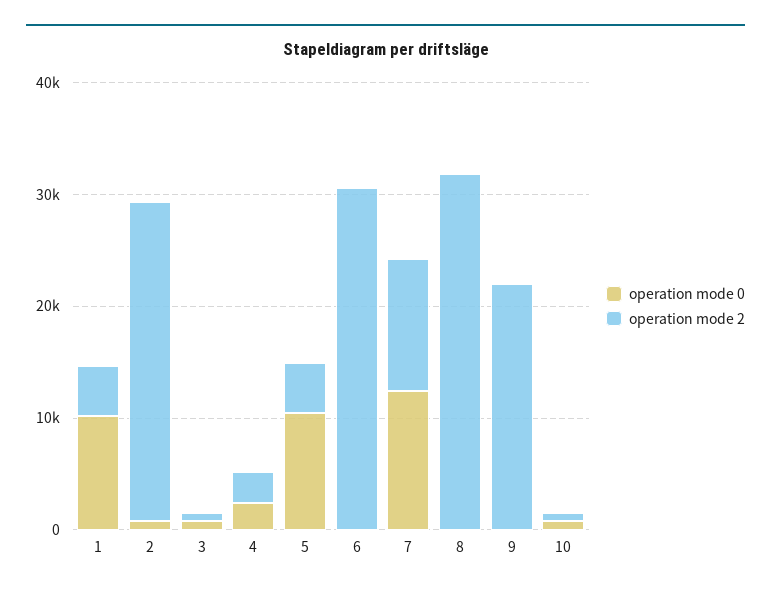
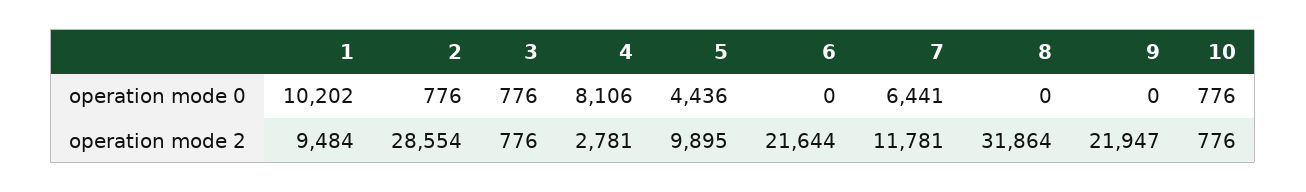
  {
    "operation mode 0": {
      "1": 10202,
      "2": 776,
      "3": 776,
-     "4": 2000,
+     "4": 8106,
-     "5": 10000,
+     "5": 4436,
      "6": 0,
-     "7": 12000,
+     "7": 6441,
      "8": 0,
      "9": 0,
      "10": 776
    },
    "operation mode 2": {
-     "1": 4000,
+     "1": 9484,
      "2": 28554,
      "3": 776,
      "4": 2781,
-     "5": 4000,
+     "5": 9895,
-     "6": 30000,
+     "6": 21644,
      "7": 11781,
      "8": 31864,
      "9": 21947,
      "10": 776
    }
  }

